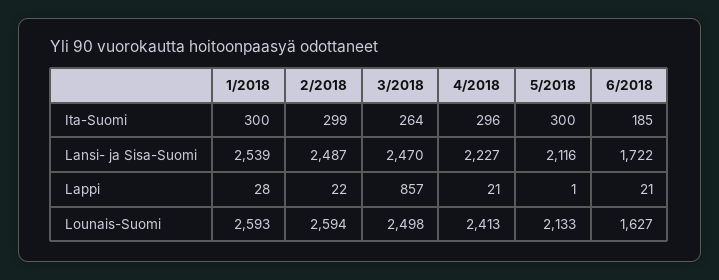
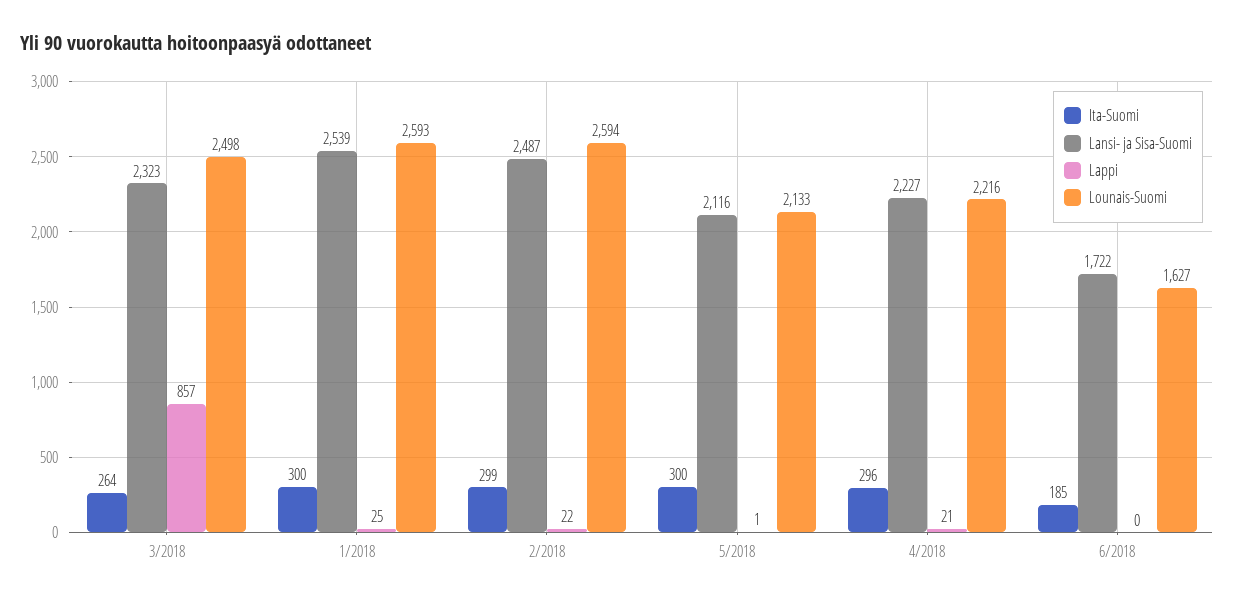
  {
    "Ita-Suomi": {
      "1/2018": 300,
      "2/2018": 299,
      "3/2018": 264,
      "4/2018": 296,
      "5/2018": 300,
      "6/2018": 185
    },
    "Lansi- ja Sisa-Suomi": {
      "1/2018": 2539,
      "2/2018": 2487,
-     "3/2018": 2470,
+     "3/2018": 2323,
      "4/2018": 2227,
      "5/2018": 2116,
      "6/2018": 1722
    },
    "Lappi": {
-     "1/2018": 28,
+     "1/2018": 25,
      "2/2018": 22,
      "3/2018": 857,
      "4/2018": 21,
      "5/2018": 1,
-     "6/2018": 21
+     "6/2018": 0
    },
    "Lounais-Suomi": {
      "1/2018": 2593,
      "2/2018": 2594,
      "3/2018": 2498,
-     "4/2018": 2413,
+     "4/2018": 2216,
      "5/2018": 2133,
      "6/2018": 1627
    }
  }

